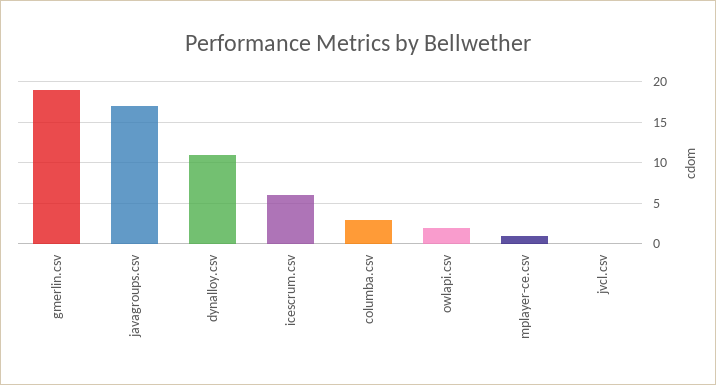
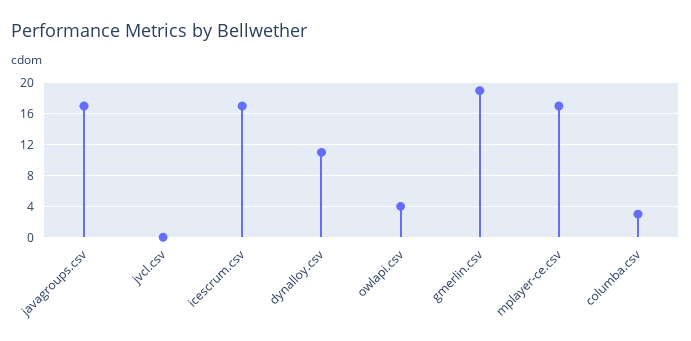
  {
    "gmerlin.csv": 19,
    "javagroups.csv": 17,
    "dynalloy.csv": 11,
-   "icescrum.csv": 6,
+   "icescrum.csv": 17,
    "columba.csv": 3,
-   "owlapi.csv": 2,
+   "owlapi.csv": 4,
-   "mplayer-ce.csv": 1,
+   "mplayer-ce.csv": 17,
    "jvcl.csv": 0
  }

